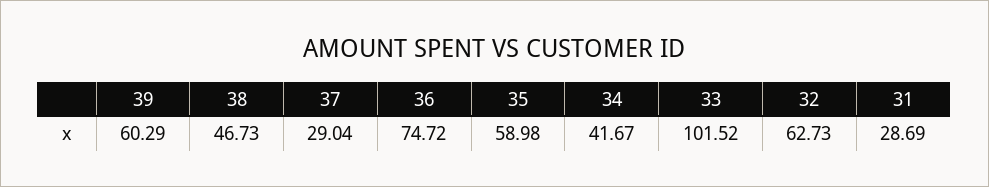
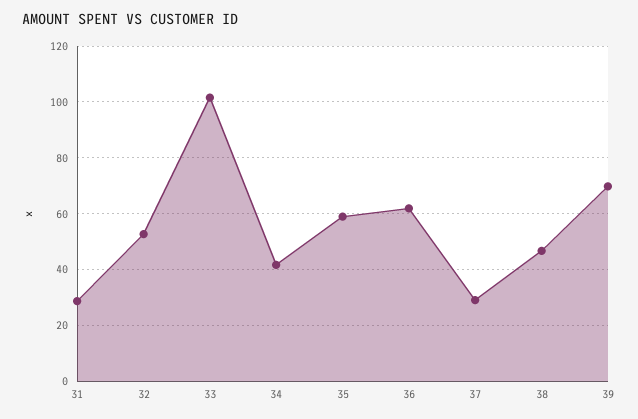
  {
-   "39": 60.29,
+   "39": 70,
    "38": 46.73,
    "37": 29.04,
-   "36": 74.72,
+   "36": 62.5,
    "35": 58.98,
    "34": 41.67,
    "33": 101.52,
-   "32": 62.73,
+   "32": 52.5,
    "31": 28.69
  }

